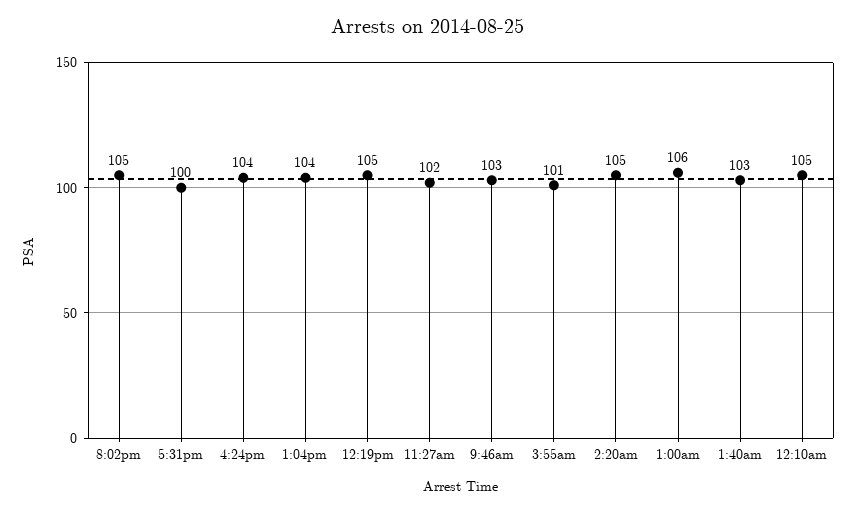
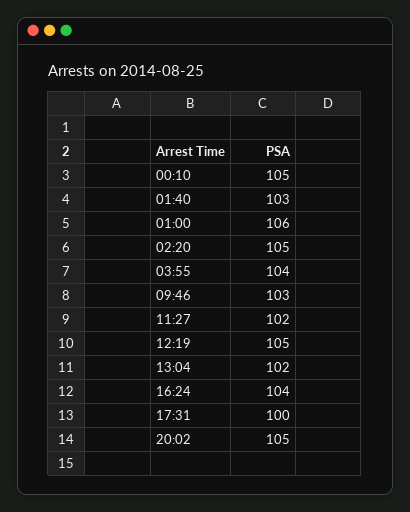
  {
    "8:02pm": 105,
    "5:31pm": 100,
    "4:24pm": 104,
-   "1:04pm": 104,
+   "1:04pm": 102,
    "12:19pm": 105,
    "11:27am": 102,
    "9:46am": 103,
-   "3:55am": 101,
+   "3:55am": 104,
    "2:20am": 105,
    "1:00am": 106,
    "1:40am": 103,
    "12:10am": 105
  }

